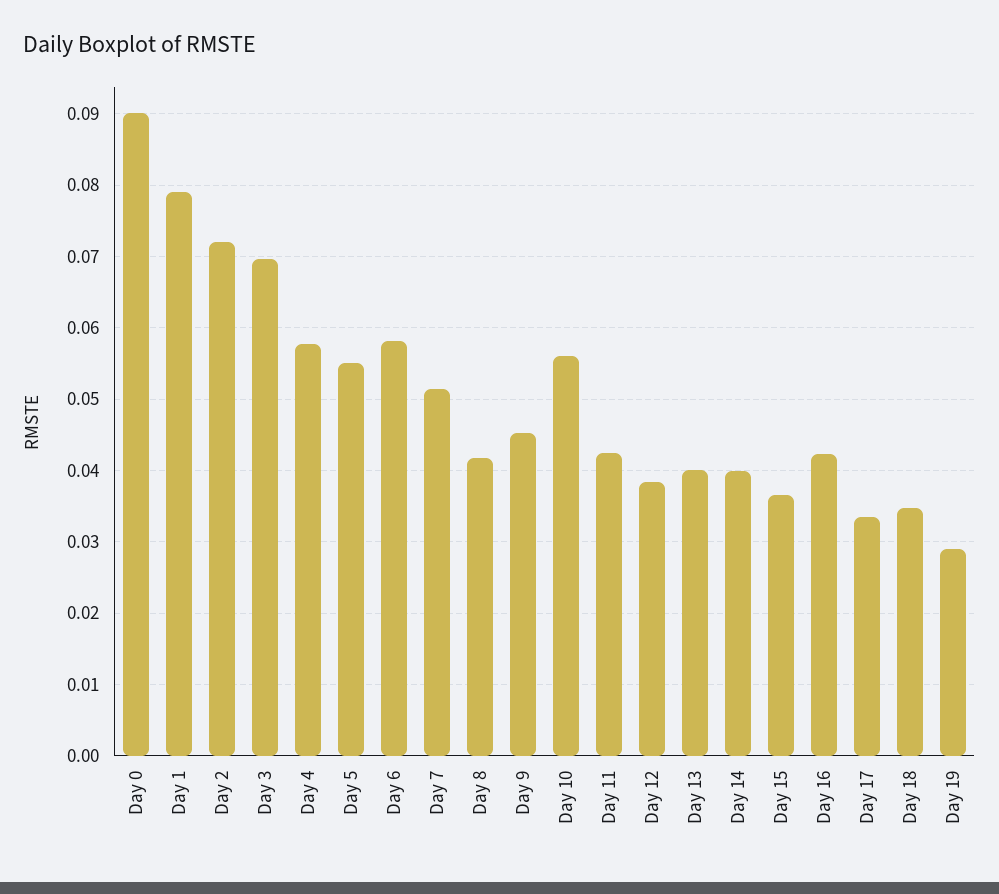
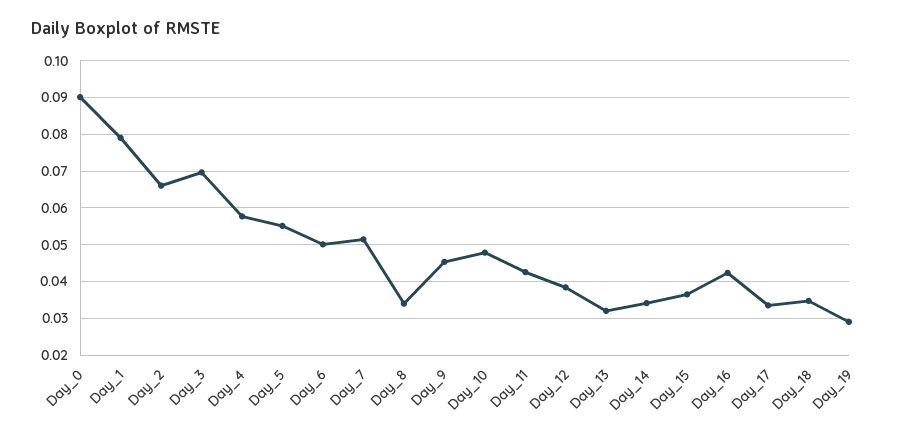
  {
    "Day 0": 0.09,
    "Day 1": 0.079,
-   "Day 2": 0.072,
+   "Day 2": 0.066,
    "Day 3": 0.07,
    "Day 4": 0.058,
    "Day 5": 0.055,
-   "Day 6": 0.058,
+   "Day 6": 0.05,
    "Day 7": 0.051,
-   "Day 8": 0.042,
+   "Day 8": 0.034,
    "Day 9": 0.045,
-   "Day 10": 0.056,
+   "Day 10": 0.048,
    "Day 11": 0.043,
    "Day 12": 0.038,
-   "Day 13": 0.04,
+   "Day 13": 0.032,
-   "Day 14": 0.04,
+   "Day 14": 0.034,
    "Day 15": 0.037,
    "Day 16": 0.042,
    "Day 17": 0.034,
    "Day 18": 0.035,
    "Day 19": 0.029
  }

